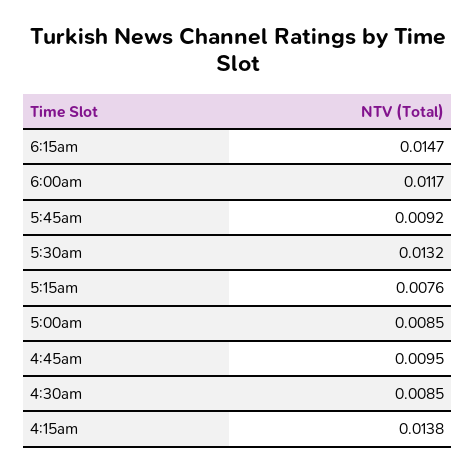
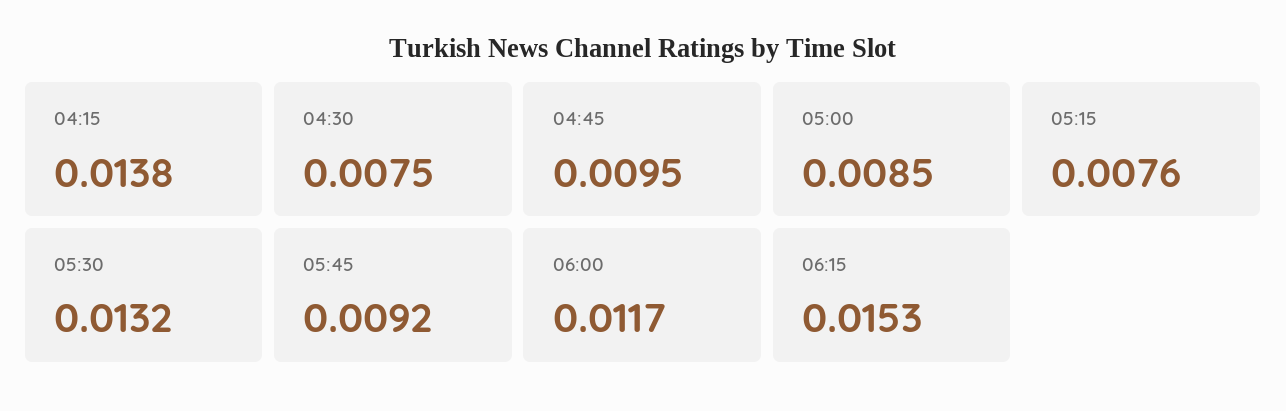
  {
-   "6:15am": 0.0147,
+   "6:15am": 0.0153,
    "6:00am": 0.0117,
    "5:45am": 0.0092,
    "5:30am": 0.0132,
    "5:15am": 0.0076,
    "5:00am": 0.0085,
    "4:45am": 0.0095,
-   "4:30am": 0.0085,
+   "4:30am": 0.0075,
    "4:15am": 0.0138
  }

